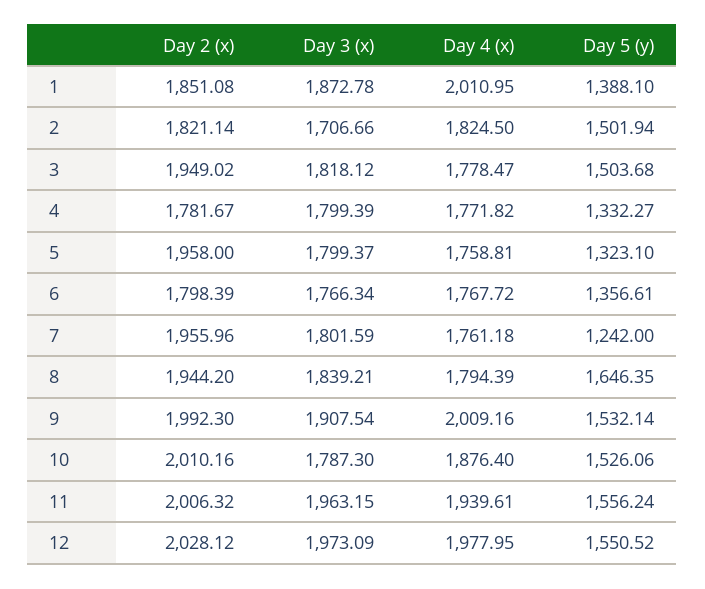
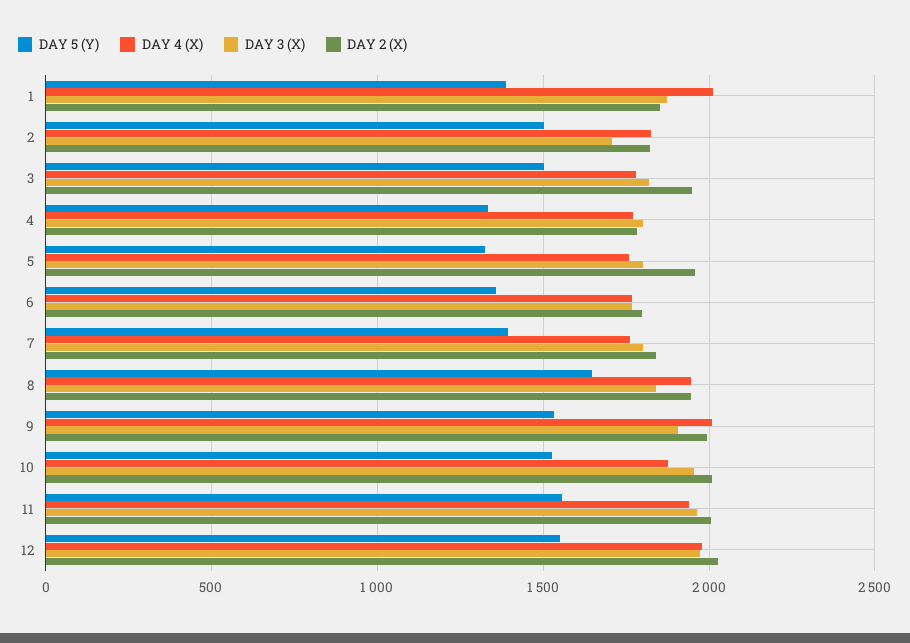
  {
    "Day 2 (x)": {
      "1": 1851.08,
      "2": 1821.14,
      "3": 1949.02,
      "4": 1781.67,
      "5": 1958,
      "6": 1798.39,
-     "7": 1955.96,
+     "7": 1850,
      "8": 1944.2,
      "9": 1992.3,
      "10": 2010.16,
      "11": 2006.32,
      "12": 2028.12
    },
    "Day 3 (x)": {
      "1": 1872.78,
      "2": 1706.66,
      "3": 1818.12,
      "4": 1799.39,
      "5": 1799.37,
      "6": 1766.34,
      "7": 1801.59,
      "8": 1839.21,
      "9": 1907.54,
-     "10": 1787.3,
+     "10": 1950,
      "11": 1963.15,
      "12": 1973.09
    },
    "Day 4 (x)": {
      "1": 2010.95,
      "2": 1824.5,
      "3": 1778.47,
      "4": 1771.82,
      "5": 1758.81,
      "6": 1767.72,
      "7": 1761.18,
-     "8": 1794.39,
+     "8": 1950,
      "9": 2009.16,
      "10": 1876.4,
      "11": 1939.61,
      "12": 1977.95
    },
    "Day 5 (y)": {
      "1": 1388.1,
      "2": 1501.94,
      "3": 1503.68,
      "4": 1332.27,
      "5": 1323.1,
      "6": 1356.61,
-     "7": 1242,
+     "7": 1400,
      "8": 1646.35,
      "9": 1532.14,
      "10": 1526.06,
      "11": 1556.24,
      "12": 1550.52
    }
  }

